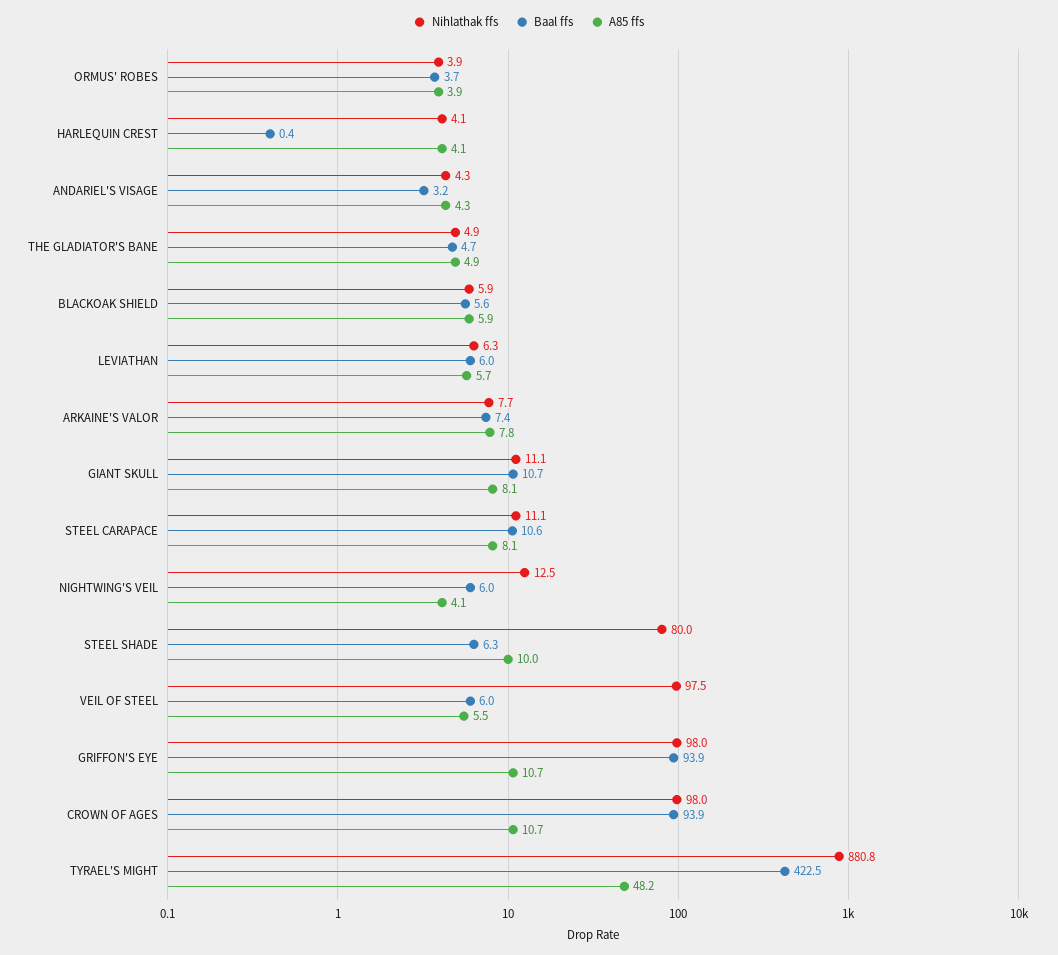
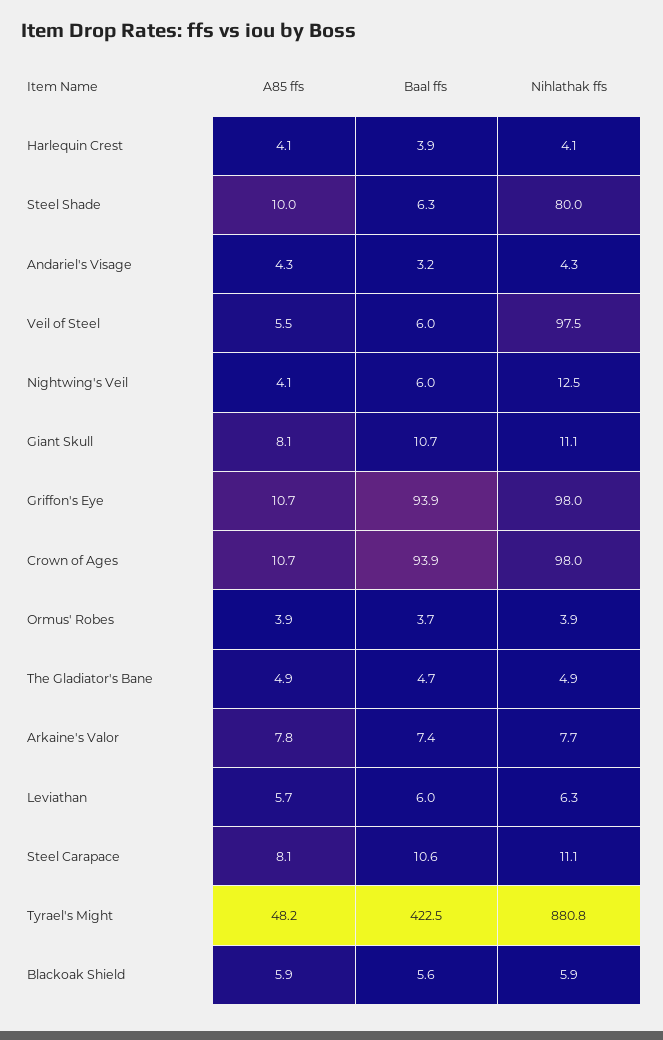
  {
    "Nihlathak ffs": {
      "ORMUS' ROBES": 3.9,
      "HARLEQUIN CREST": 4.1,
      "ANDARIEL'S VISAGE": 4.3,
      "THE GLADIATOR'S BANE": 4.9,
      "BLACKOAK SHIELD": 5.9,
      "LEVIATHAN": 6.3,
      "ARKAINE'S VALOR": 7.7,
      "GIANT SKULL": 11.1,
      "STEEL CARAPACE": 11.1,
      "NIGHTWING'S VEIL": 12.5,
      "STEEL SHADE": 80,
      "VEIL OF STEEL": 97.5,
      "GRIFFON'S EYE": 98,
      "CROWN OF AGES": 98,
      "TYRAEL'S MIGHT": 880.8
    },
    "Baal ffs": {
      "ORMUS' ROBES": 3.7,
-     "HARLEQUIN CREST": 0.4,
+     "HARLEQUIN CREST": 3.9,
      "ANDARIEL'S VISAGE": 3.2,
      "THE GLADIATOR'S BANE": 4.7,
      "BLACKOAK SHIELD": 5.6,
      "LEVIATHAN": 6,
      "ARKAINE'S VALOR": 7.4,
      "GIANT SKULL": 10.7,
      "STEEL CARAPACE": 10.6,
      "NIGHTWING'S VEIL": 6,
      "STEEL SHADE": 6.3,
      "VEIL OF STEEL": 6,
      "GRIFFON'S EYE": 93.9,
      "CROWN OF AGES": 93.9,
      "TYRAEL'S MIGHT": 422.5
    },
    "A85 ffs": {
      "ORMUS' ROBES": 3.9,
      "HARLEQUIN CREST": 4.1,
      "ANDARIEL'S VISAGE": 4.3,
      "THE GLADIATOR'S BANE": 4.9,
      "BLACKOAK SHIELD": 5.9,
      "LEVIATHAN": 5.7,
      "ARKAINE'S VALOR": 7.8,
      "GIANT SKULL": 8.1,
      "STEEL CARAPACE": 8.1,
      "NIGHTWING'S VEIL": 4.1,
      "STEEL SHADE": 10,
      "VEIL OF STEEL": 5.5,
      "GRIFFON'S EYE": 10.7,
      "CROWN OF AGES": 10.7,
      "TYRAEL'S MIGHT": 48.2
    }
  }

